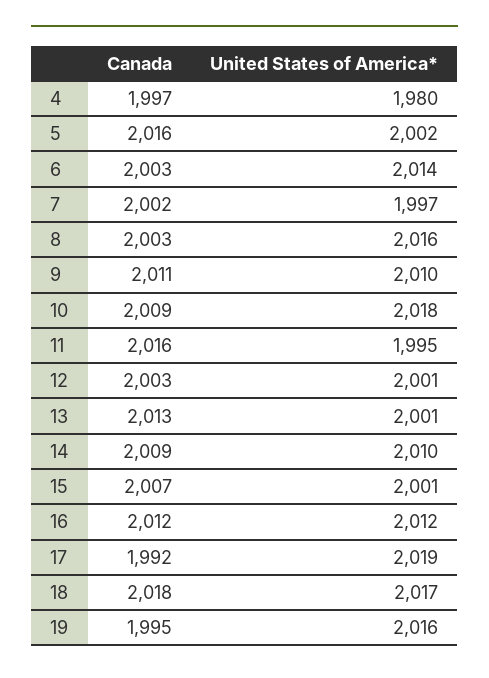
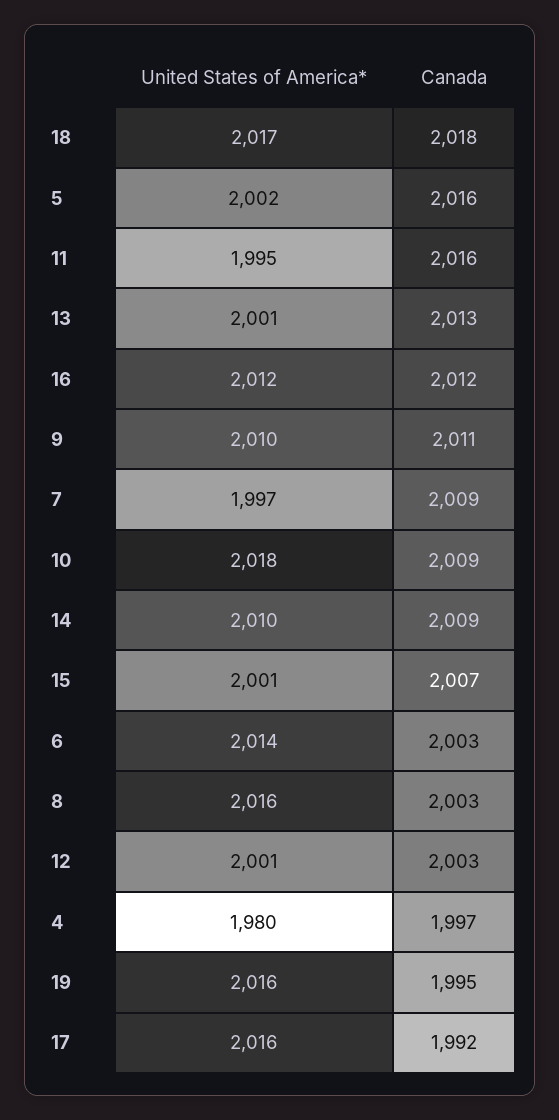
  {
    "Canada": {
      "4": 1997,
      "5": 2016,
      "6": 2003,
-     "7": 2002,
+     "7": 2009,
      "8": 2003,
      "9": 2011,
      "10": 2009,
      "11": 2016,
      "12": 2003,
      "13": 2013,
      "14": 2009,
      "15": 2007,
      "16": 2012,
      "17": 1992,
      "18": 2018,
      "19": 1995
    },
    "United States of America*": {
      "4": 1980,
      "5": 2002,
      "6": 2014,
      "7": 1997,
      "8": 2016,
      "9": 2010,
      "10": 2018,
      "11": 1995,
      "12": 2001,
      "13": 2001,
      "14": 2010,
      "15": 2001,
      "16": 2012,
-     "17": 2019,
+     "17": 2016,
      "18": 2017,
      "19": 2016
    }
  }

